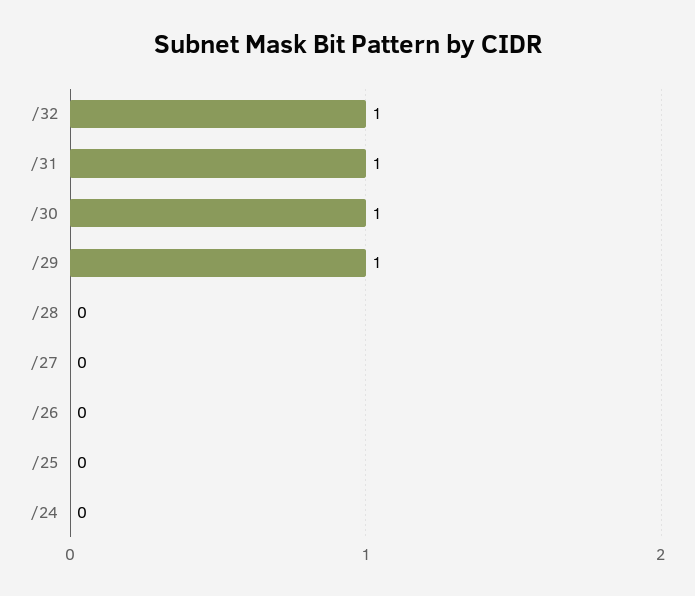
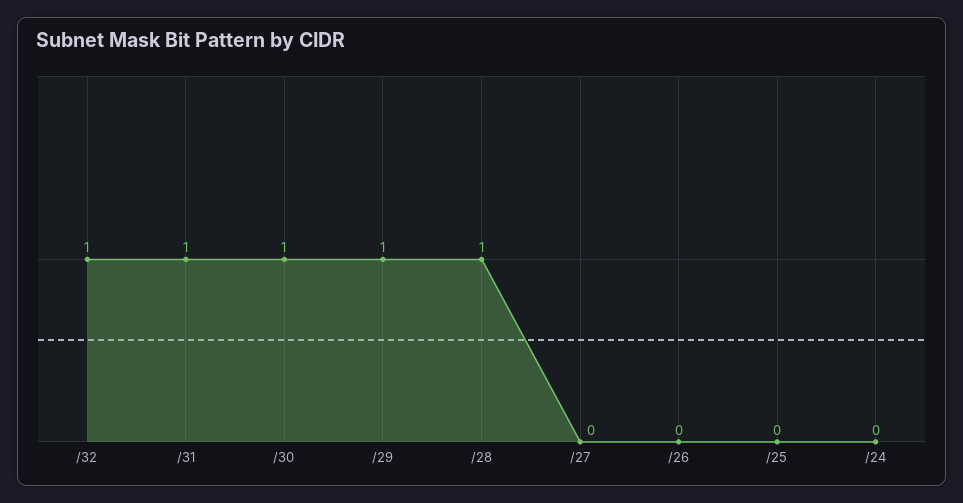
  {
    "/32": 1,
    "/31": 1,
    "/30": 1,
    "/29": 1,
-   "/28": 0,
+   "/28": 1,
    "/27": 0,
    "/26": 0,
    "/25": 0,
    "/24": 0
  }

